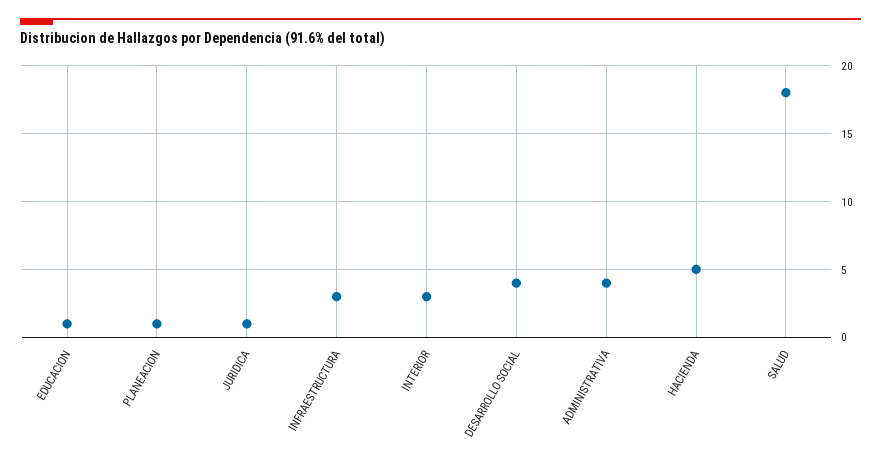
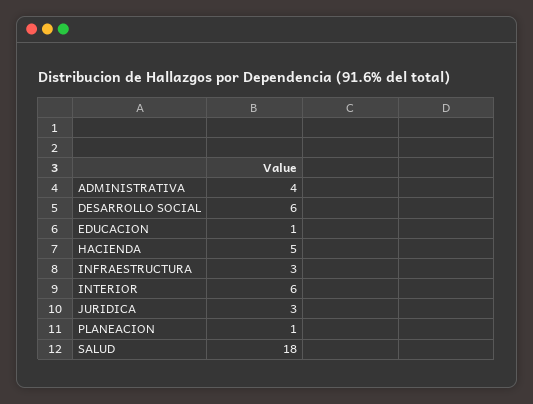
  {
    "EDUCACION": 1,
    "PLANEACION": 1,
-   "JURIDICA": 1,
+   "JURIDICA": 3,
    "INFRAESTRUCTURA": 3,
-   "INTERIOR": 3,
+   "INTERIOR": 6,
-   "DESARROLLO SOCIAL": 4,
+   "DESARROLLO SOCIAL": 6,
    "ADMINISTRATIVA": 4,
    "HACIENDA": 5,
    "SALUD": 18
  }

